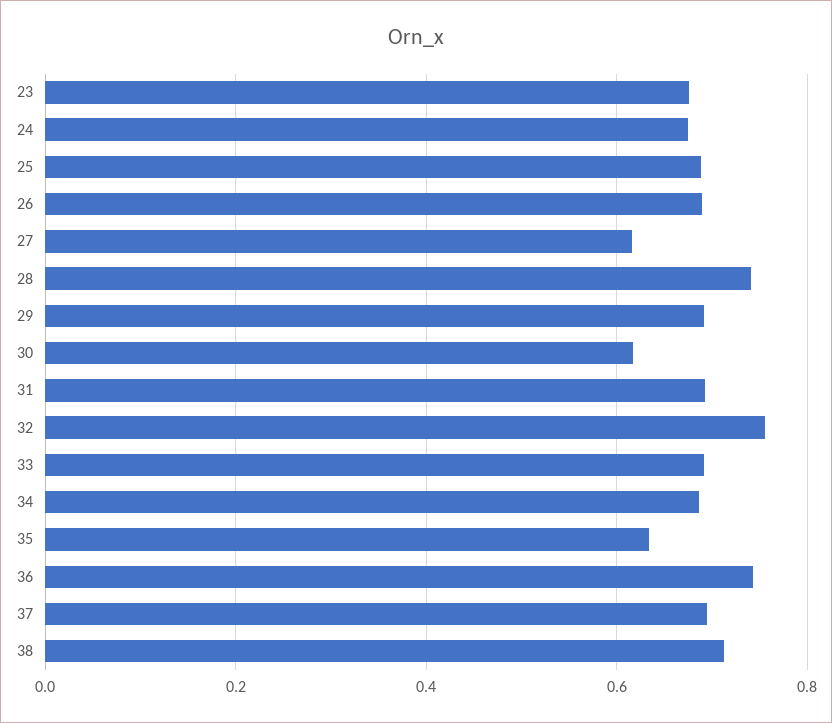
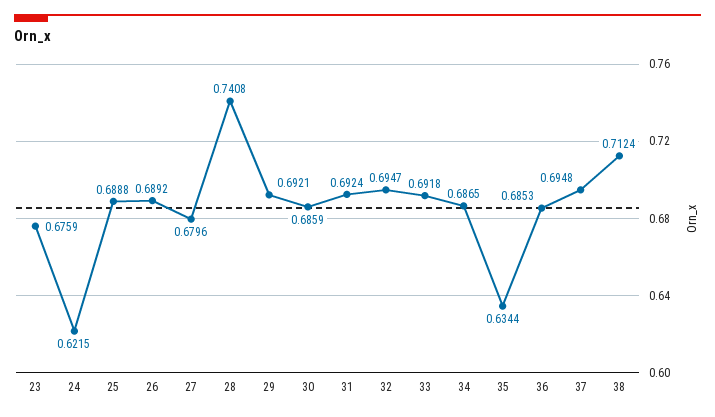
  {
    "23": 0.6759,
-   "24": 0.68,
+   "24": 0.6215,
    "25": 0.6888,
    "26": 0.6892,
-   "27": 0.62,
+   "27": 0.6796,
    "28": 0.7408,
    "29": 0.6921,
-   "30": 0.62,
+   "30": 0.6859,
    "31": 0.6924,
-   "32": 0.76,
+   "32": 0.6947,
    "33": 0.6918,
    "34": 0.6865,
    "35": 0.6344,
-   "36": 0.74,
+   "36": 0.6853,
    "37": 0.6948,
    "38": 0.7124
  }

